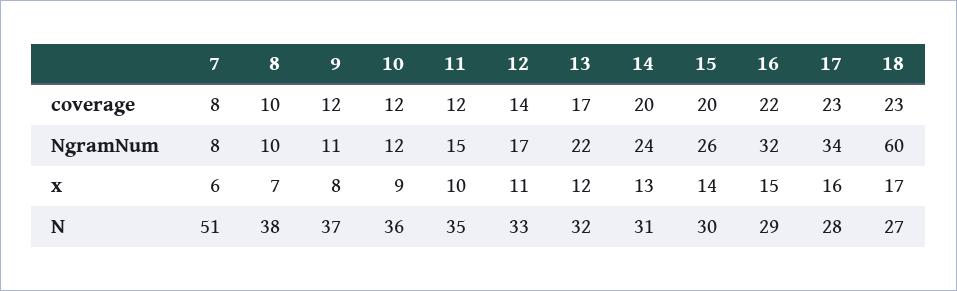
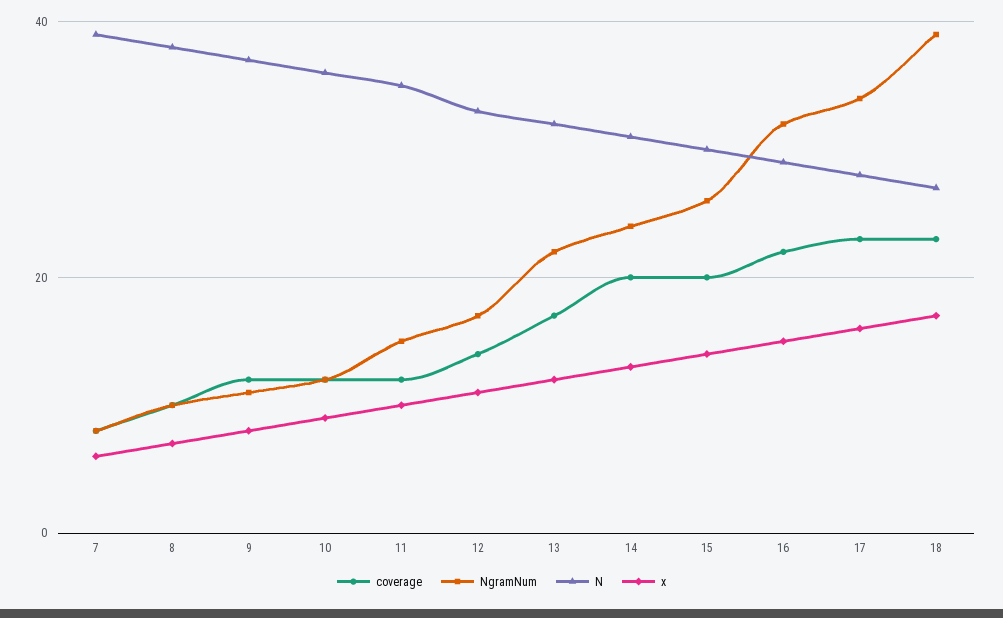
  {
    "coverage": {
      "7": 8,
      "8": 10,
      "9": 12,
      "10": 12,
      "11": 12,
      "12": 14,
      "13": 17,
      "14": 20,
      "15": 20,
      "16": 22,
      "17": 23,
      "18": 23
    },
    "NgramNum": {
      "7": 8,
      "8": 10,
      "9": 11,
      "10": 12,
      "11": 15,
      "12": 17,
      "13": 22,
      "14": 24,
      "15": 26,
      "16": 32,
      "17": 34,
-     "18": 60
+     "18": 40
    },
    "x": {
      "7": 6,
      "8": 7,
      "9": 8,
      "10": 9,
      "11": 10,
      "12": 11,
      "13": 12,
      "14": 13,
      "15": 14,
      "16": 15,
      "17": 16,
      "18": 17
    },
    "N": {
-     "7": 51,
+     "7": 40,
      "8": 38,
      "9": 37,
      "10": 36,
      "11": 35,
      "12": 33,
      "13": 32,
      "14": 31,
      "15": 30,
      "16": 29,
      "17": 28,
      "18": 27
    }
  }

